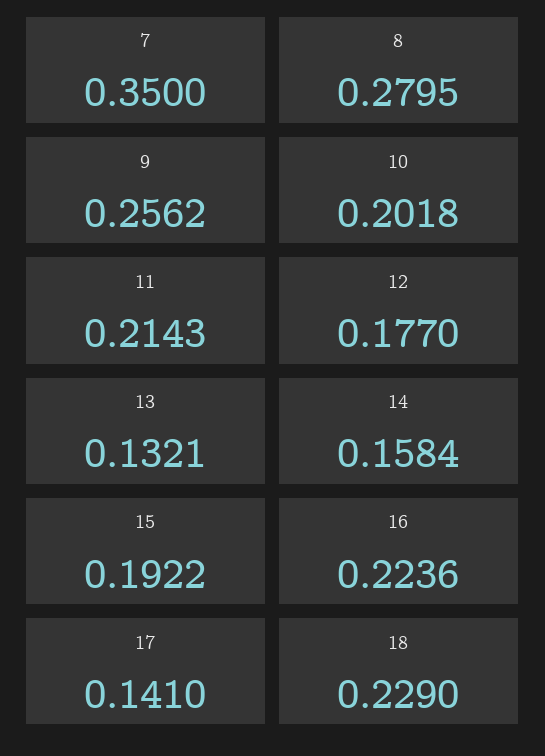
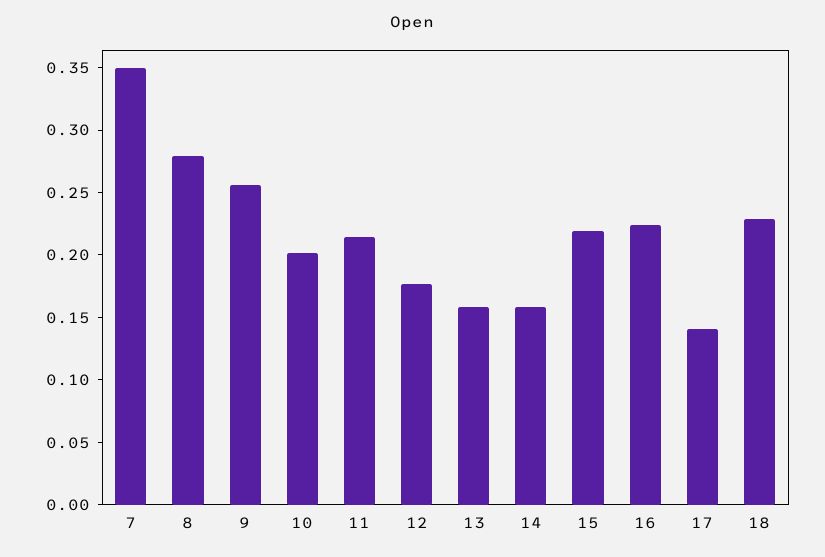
  {
    "7": 0.35,
    "8": 0.2795,
    "9": 0.2562,
    "10": 0.2018,
    "11": 0.2143,
    "12": 0.177,
-   "13": 0.1321,
+   "13": 0.16,
    "14": 0.1584,
-   "15": 0.1922,
+   "15": 0.22,
    "16": 0.2236,
    "17": 0.141,
    "18": 0.229
  }

